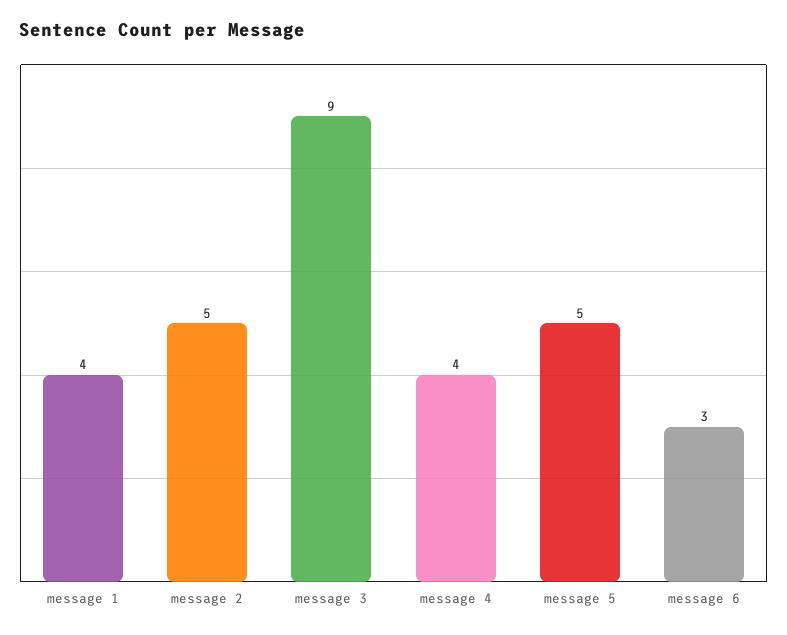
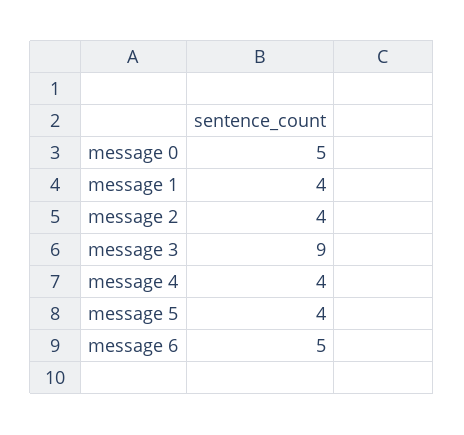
  {
    "message 1": 4,
-   "message 2": 5,
+   "message 2": 4,
    "message 3": 9,
    "message 4": 4,
-   "message 5": 5,
+   "message 5": 4,
-   "message 6": 3
+   "message 6": 5,
+   "message 0": 5
  }

